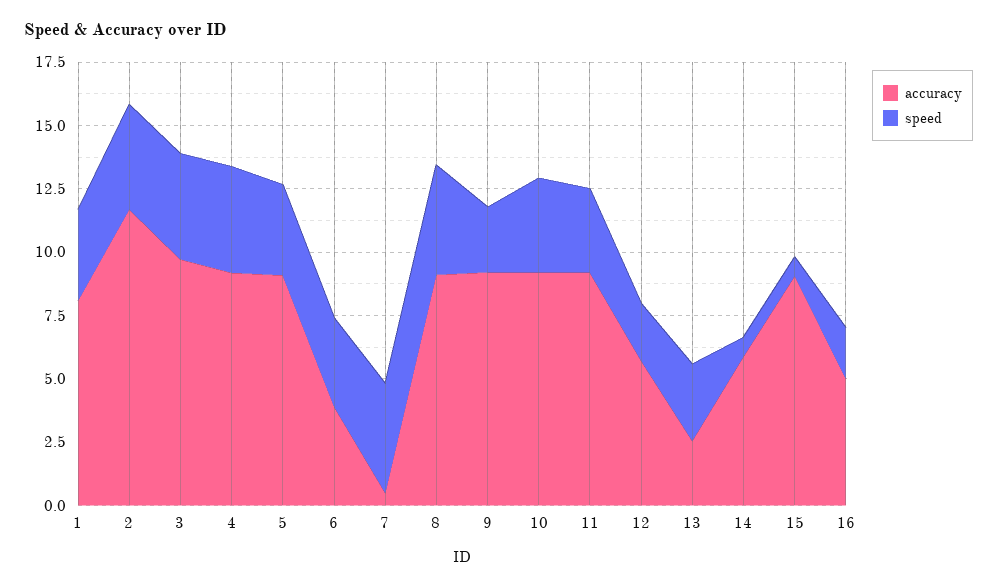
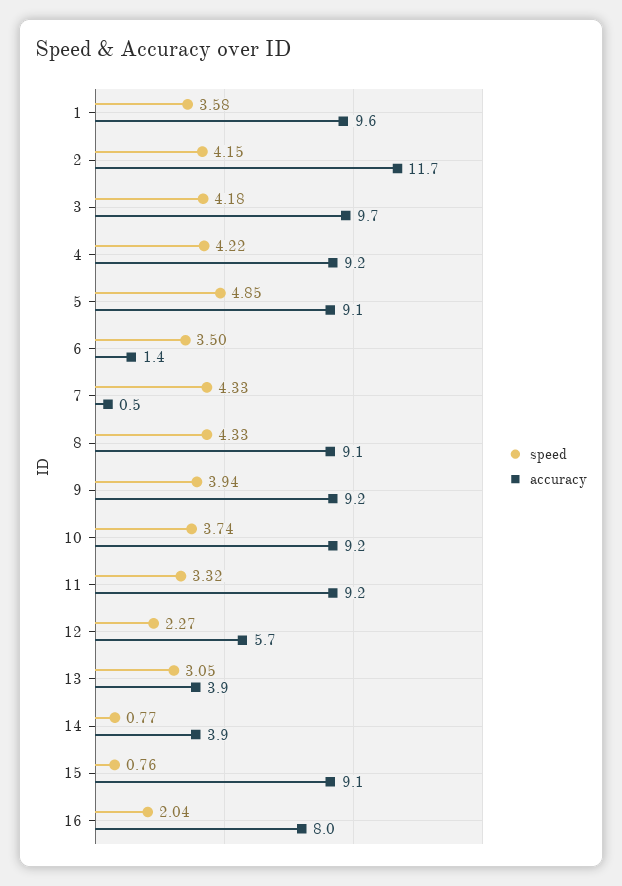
  {
    "accuracy": {
-     "1": 8,
+     "1": 9.6,
      "2": 11.7,
      "3": 9.7,
      "4": 9.2,
      "5": 9.1,
-     "6": 4,
+     "6": 1.4,
      "7": 0.5,
      "8": 9.1,
      "9": 9.2,
      "10": 9.2,
      "11": 9.2,
      "12": 5.7,
-     "13": 2.5,
+     "13": 3.9,
-     "14": 6,
+     "14": 3.9,
      "15": 9.1,
-     "16": 5
+     "16": 8
    },
    "speed": {
      "1": 3.58,
      "2": 4.15,
      "3": 4.18,
      "4": 4.22,
-     "5": 3.5,
+     "5": 4.85,
      "6": 3.5,
      "7": 4.33,
      "8": 4.33,
-     "9": 2.5,
+     "9": 3.94,
      "10": 3.74,
      "11": 3.32,
      "12": 2.27,
      "13": 3.05,
      "14": 0.77,
      "15": 0.76,
      "16": 2.04
    }
  }

